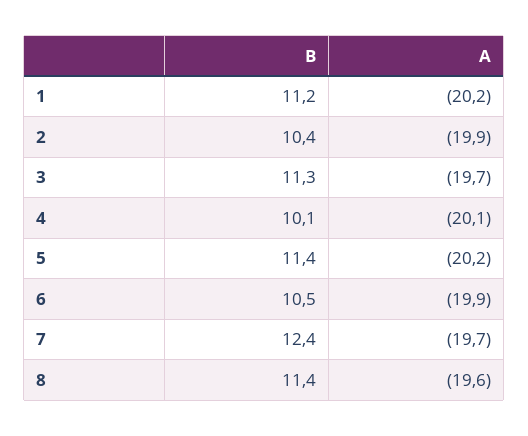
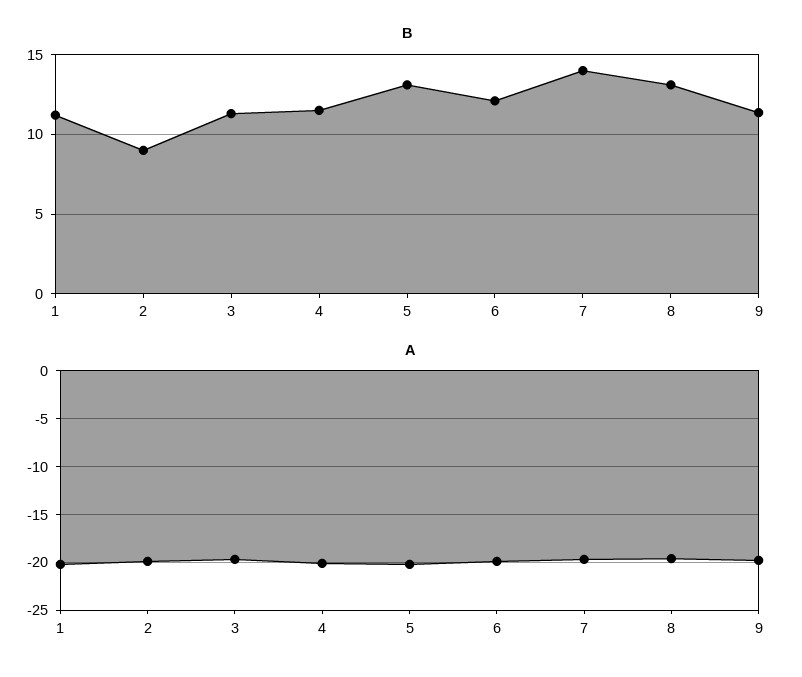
  {
    "B": {
      "1": 11.2,
-     "2": 10.4,
+     "2": 9,
      "3": 11.3,
-     "4": 10.1,
+     "4": 11.5,
-     "5": 11.4,
+     "5": 13,
-     "6": 10.5,
+     "6": 12,
-     "7": 12.4,
+     "7": 14,
-     "8": 11.4
+     "8": 13,
+     "9": 11.5
    },
    "A": {
      "1": -20.2,
      "2": -19.9,
      "3": -19.7,
      "4": -20.1,
      "5": -20.2,
      "6": -19.9,
      "7": -19.7,
-     "8": -19.6
+     "8": -19.6,
+     "9": -20
    }
  }

